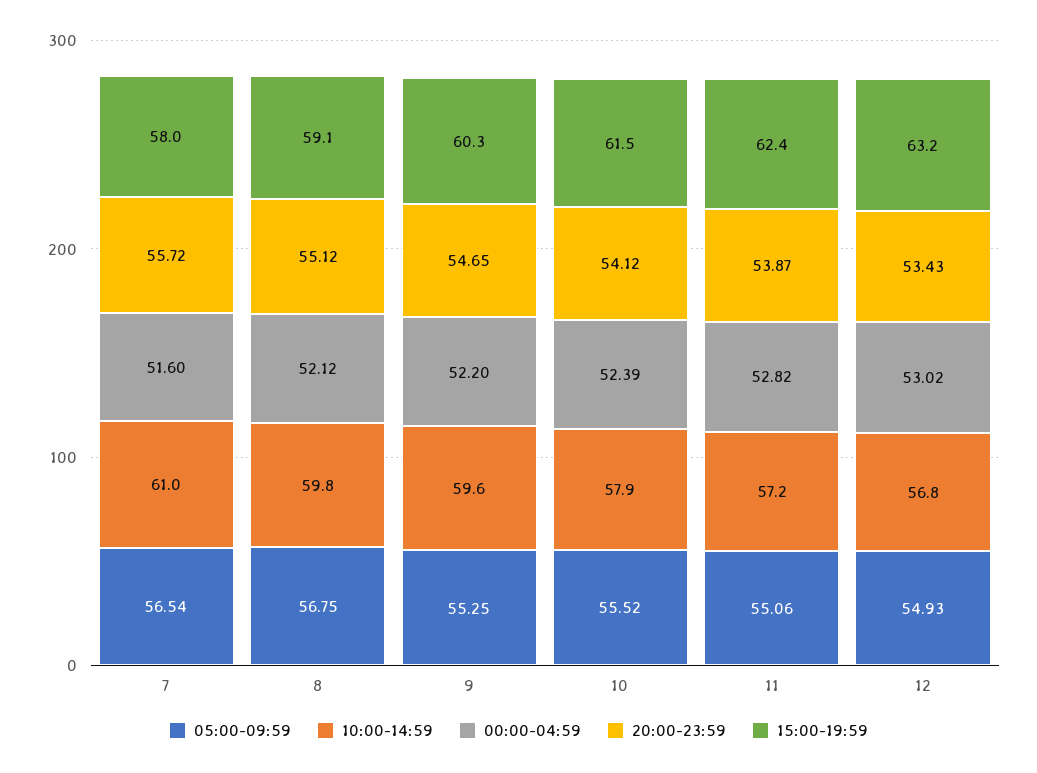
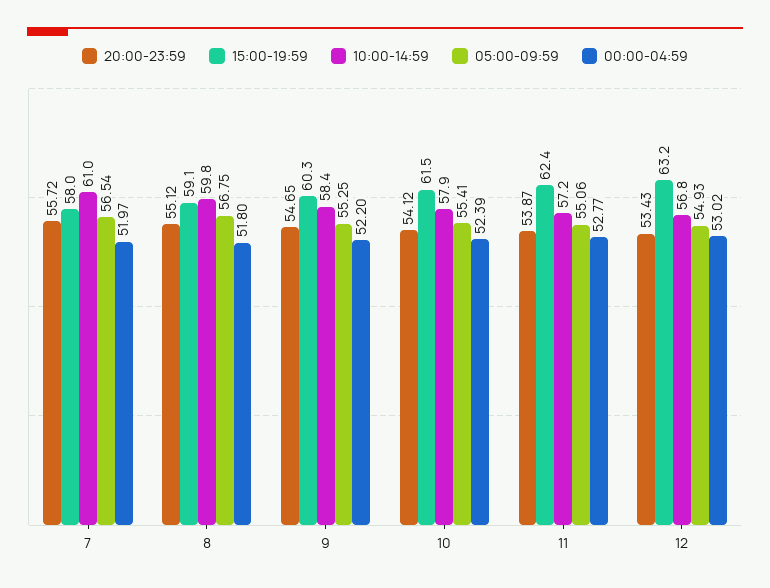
  {
    "05:00-09:59": {
      "7": 56.54,
      "8": 56.75,
      "9": 55.25,
-     "10": 55.52,
+     "10": 55.41,
      "11": 55.06,
      "12": 54.93
    },
    "10:00-14:59": {
      "7": 61,
      "8": 59.8,
-     "9": 59.6,
+     "9": 58.4,
      "10": 57.9,
      "11": 57.2,
      "12": 56.8
    },
    "00:00-04:59": {
-     "7": 51.6,
+     "7": 51.97,
-     "8": 52.12,
+     "8": 51.8,
      "9": 52.2,
      "10": 52.39,
-     "11": 52.82,
+     "11": 52.77,
      "12": 53.02
    },
    "20:00-23:59": {
      "7": 55.72,
      "8": 55.12,
      "9": 54.65,
      "10": 54.12,
      "11": 53.87,
      "12": 53.43
    },
    "15:00-19:59": {
      "7": 58,
      "8": 59.1,
      "9": 60.3,
      "10": 61.5,
      "11": 62.4,
      "12": 63.2
    }
  }

